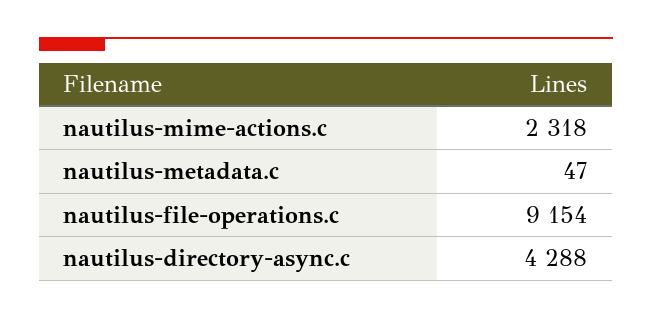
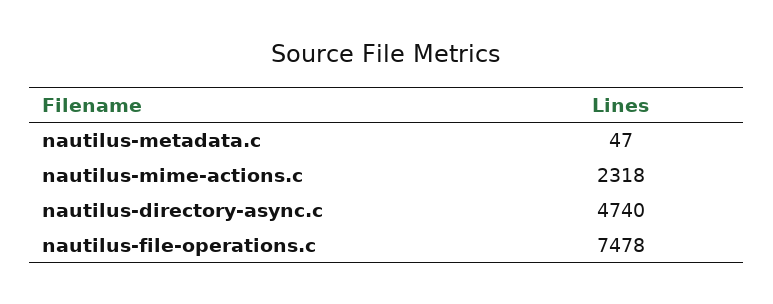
  {
    "nautilus-mime-actions.c": 2318,
    "nautilus-metadata.c": 47,
-   "nautilus-file-operations.c": 9154,
+   "nautilus-file-operations.c": 7478,
-   "nautilus-directory-async.c": 4288
+   "nautilus-directory-async.c": 4740
  }

